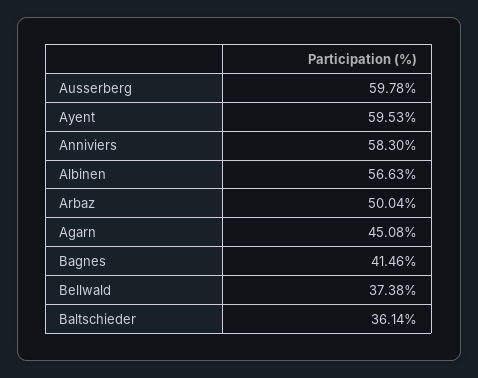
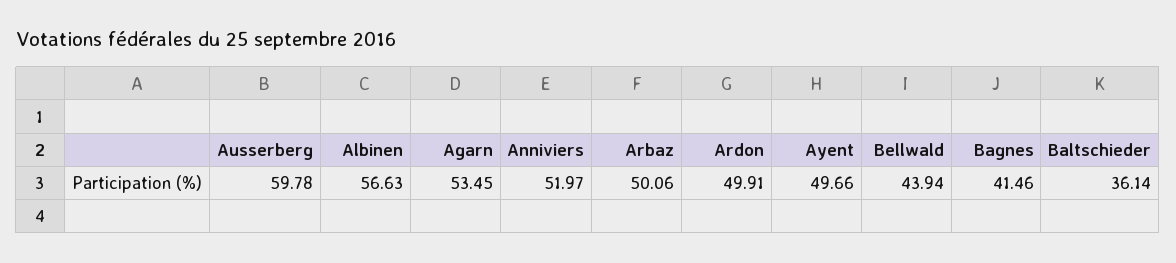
  {
    "Ausserberg": 59.78,
-   "Ayent": 59.53,
+   "Ayent": 49.66,
-   "Anniviers": 58.3,
+   "Anniviers": 51.97,
    "Albinen": 56.63,
-   "Arbaz": 50.04,
+   "Arbaz": 50.06,
-   "Agarn": 45.08,
+   "Agarn": 53.45,
    "Bagnes": 41.46,
-   "Bellwald": 37.38,
+   "Bellwald": 43.94,
-   "Baltschieder": 36.14
+   "Baltschieder": 36.14,
+   "Ardon": 49.91
  }

